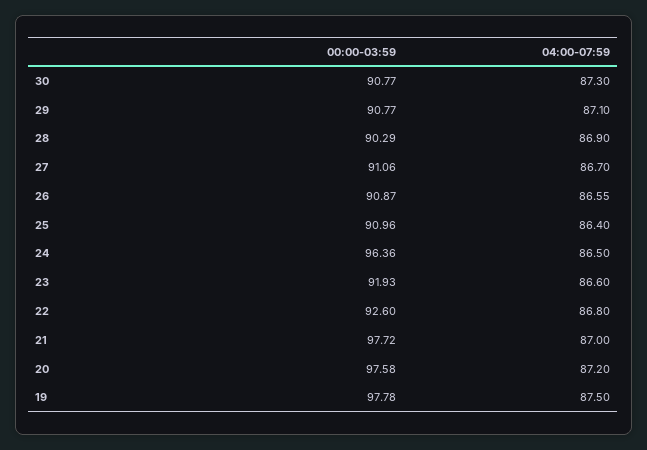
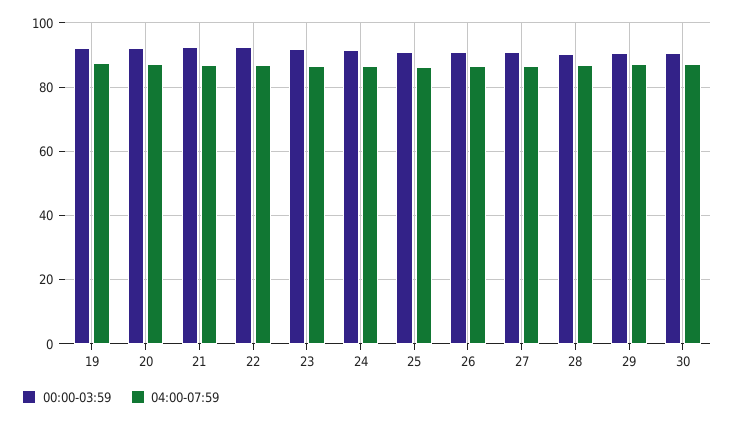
  {
    "00:00-03:59": {
      "30": 90.77,
      "29": 90.77,
      "28": 90.29,
      "27": 91.06,
      "26": 90.87,
      "25": 90.96,
-     "24": 96.36,
+     "24": 92,
      "23": 91.93,
      "22": 92.6,
-     "21": 97.72,
+     "21": 92,
-     "20": 97.58,
+     "20": 92,
-     "19": 97.78
+     "19": 92
    },
    "04:00-07:59": {
      "30": 87.3,
      "29": 87.1,
      "28": 86.9,
      "27": 86.7,
      "26": 86.55,
      "25": 86.4,
      "24": 86.5,
      "23": 86.6,
      "22": 86.8,
      "21": 87,
      "20": 87.2,
      "19": 87.5
    }
  }

